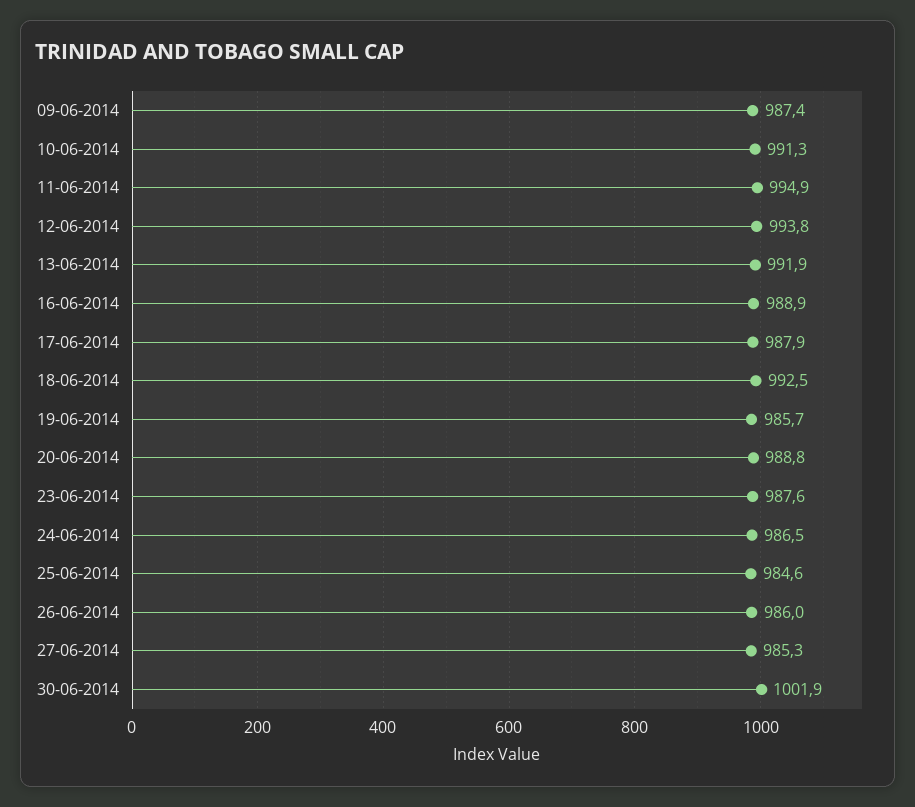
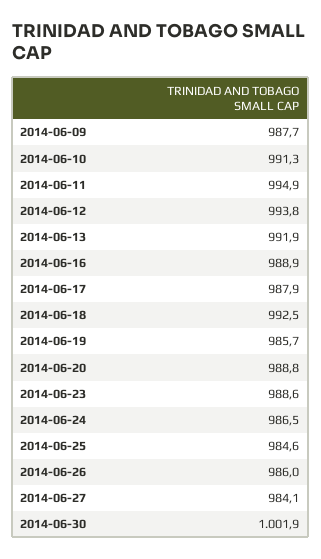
  {
-   "09-06-2014": 987.4,
+   "09-06-2014": 987.7,
    "10-06-2014": 991.3,
    "11-06-2014": 994.9,
    "12-06-2014": 993.8,
    "13-06-2014": 991.9,
    "16-06-2014": 988.9,
    "17-06-2014": 987.9,
    "18-06-2014": 992.5,
    "19-06-2014": 985.7,
    "20-06-2014": 988.8,
-   "23-06-2014": 987.6,
+   "23-06-2014": 988.6,
    "24-06-2014": 986.5,
    "25-06-2014": 984.6,
    "26-06-2014": 986,
-   "27-06-2014": 985.3,
+   "27-06-2014": 984.1,
    "30-06-2014": 1001.9
  }

